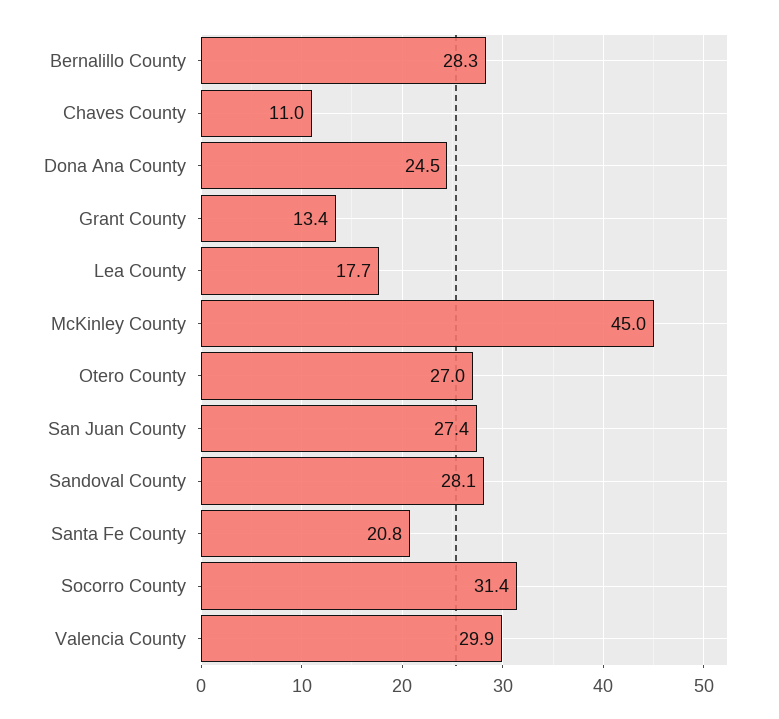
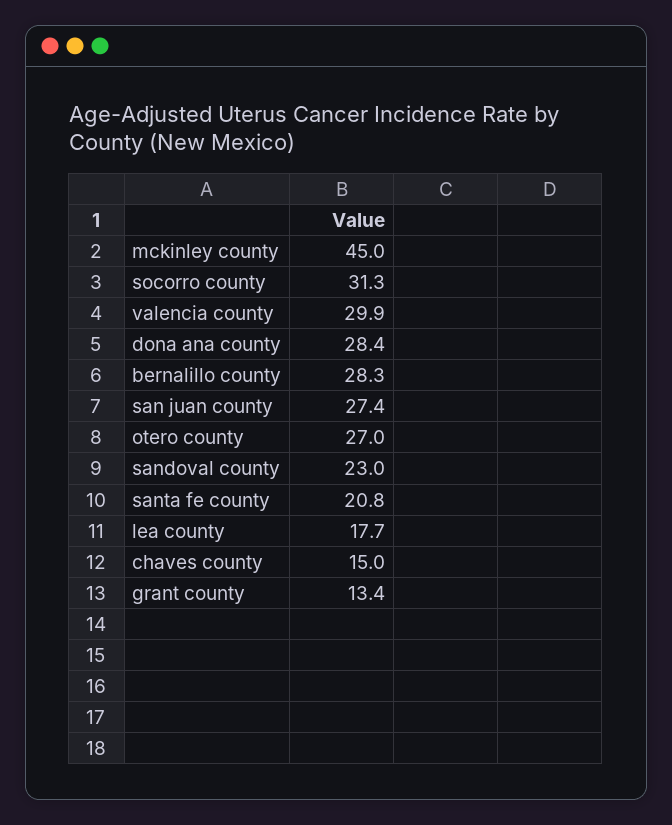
  {
    "Bernalillo County": 28.3,
-   "Chaves County": 11,
+   "Chaves County": 15,
-   "Dona Ana County": 24.5,
+   "Dona Ana County": 28.4,
    "Grant County": 13.4,
    "Lea County": 17.7,
    "McKinley County": 45,
    "Otero County": 27,
    "San Juan County": 27.4,
-   "Sandoval County": 28.1,
+   "Sandoval County": 23,
    "Santa Fe County": 20.8,
-   "Socorro County": 31.4,
+   "Socorro County": 31.3,
    "Valencia County": 29.9
  }

